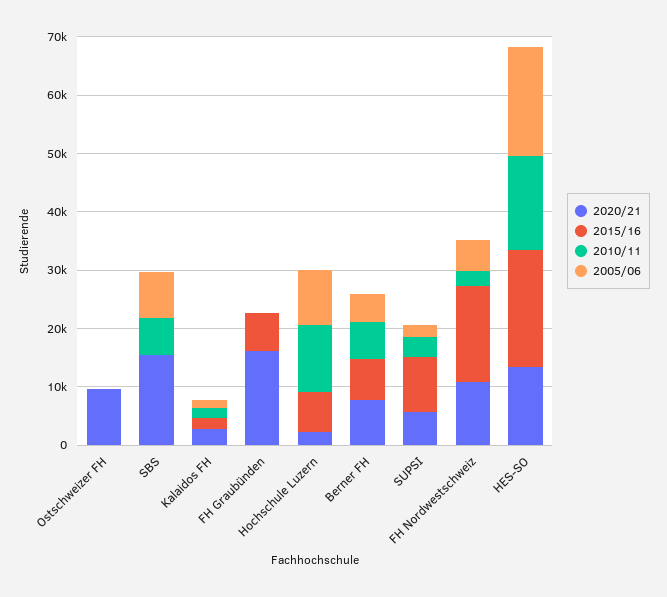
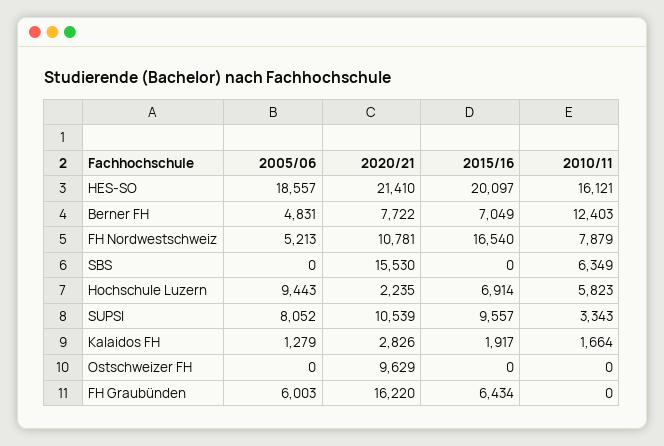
  {
    "2020/21": {
      "Ostschweizer FH": 9629,
      "SBS": 15530,
      "Kalaidos FH": 2826,
      "FH Graubünden": 16220,
      "Hochschule Luzern": 2235,
      "Berner FH": 7722,
-     "SUPSI": 6000,
+     "SUPSI": 10539,
      "FH Nordwestschweiz": 10781,
-     "HES-SO": 14000
+     "HES-SO": 21410
    },
    "2015/16": {
      "Ostschweizer FH": 0,
      "SBS": 0,
      "Kalaidos FH": 1917,
      "FH Graubünden": 6434,
      "Hochschule Luzern": 6914,
      "Berner FH": 7049,
      "SUPSI": 9557,
      "FH Nordwestschweiz": 16540,
      "HES-SO": 20097
    },
    "2010/11": {
      "Ostschweizer FH": 0,
      "SBS": 6349,
      "Kalaidos FH": 1664,
      "FH Graubünden": 0,
-     "Hochschule Luzern": 12000,
+     "Hochschule Luzern": 5823,
-     "Berner FH": 6000,
+     "Berner FH": 12403,
      "SUPSI": 3343,
-     "FH Nordwestschweiz": 2000,
+     "FH Nordwestschweiz": 7879,
      "HES-SO": 16121
    },
    "2005/06": {
      "Ostschweizer FH": 0,
-     "SBS": 8000,
+     "SBS": 0,
      "Kalaidos FH": 1279,
-     "FH Graubünden": 0,
+     "FH Graubünden": 6003,
      "Hochschule Luzern": 9443,
      "Berner FH": 4831,
-     "SUPSI": 2000,
+     "SUPSI": 8052,
      "FH Nordwestschweiz": 5213,
      "HES-SO": 18557
    }
  }

